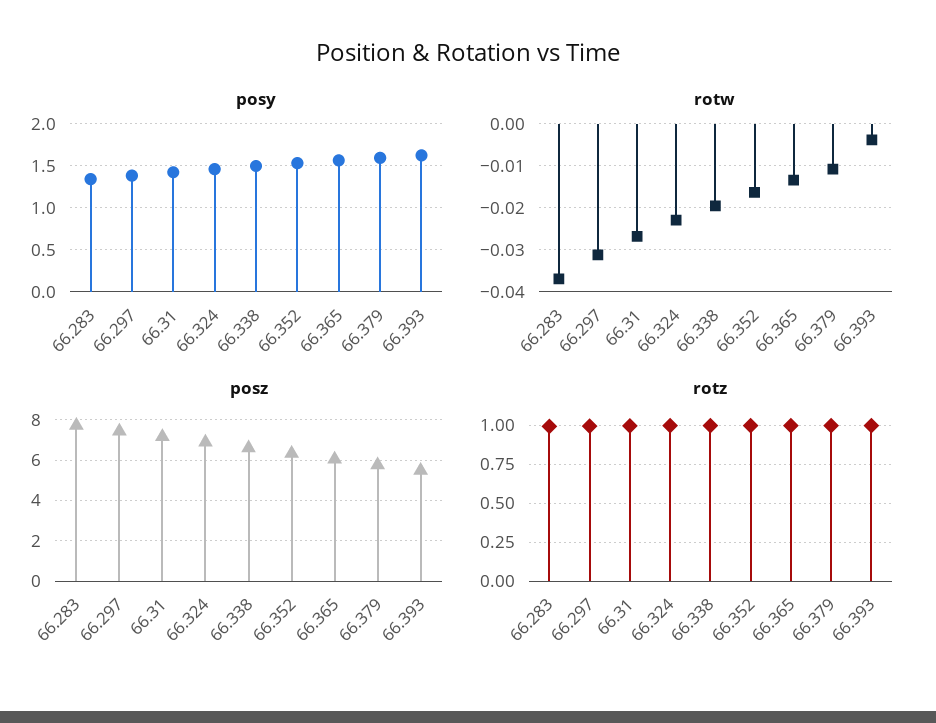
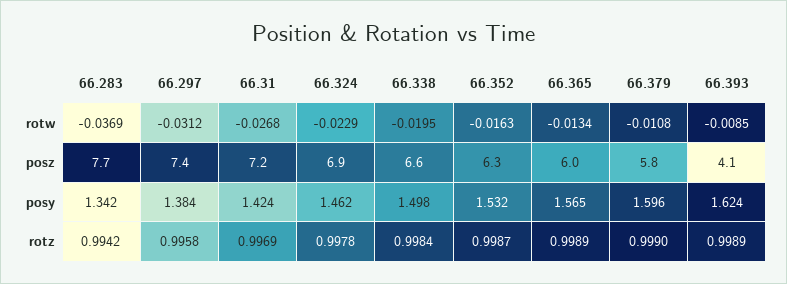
  {
    "posy": {
      "66.283": 1.342,
      "66.297": 1.384,
      "66.31": 1.424,
      "66.324": 1.462,
      "66.338": 1.498,
      "66.352": 1.532,
      "66.365": 1.565,
      "66.379": 1.596,
      "66.393": 1.624
    },
    "rotw": {
      "66.283": -0.0369,
      "66.297": -0.0312,
      "66.31": -0.0268,
      "66.324": -0.0229,
      "66.338": -0.0195,
      "66.352": -0.0163,
      "66.365": -0.0134,
      "66.379": -0.0108,
-     "66.393": -0.004
+     "66.393": -0.0085
    },
    "posz": {
      "66.283": 7.7,
      "66.297": 7.4,
      "66.31": 7.2,
      "66.324": 6.9,
      "66.338": 6.6,
      "66.352": 6.3,
      "66.365": 6,
      "66.379": 5.8,
-     "66.393": 5.5
+     "66.393": 4.1
    },
    "rotz": {
      "66.283": 0.9942,
      "66.297": 0.9958,
      "66.31": 0.9969,
      "66.324": 0.9978,
      "66.338": 0.9984,
      "66.352": 0.9987,
      "66.365": 0.9989,
      "66.379": 0.999,
      "66.393": 0.9989
    }
  }

